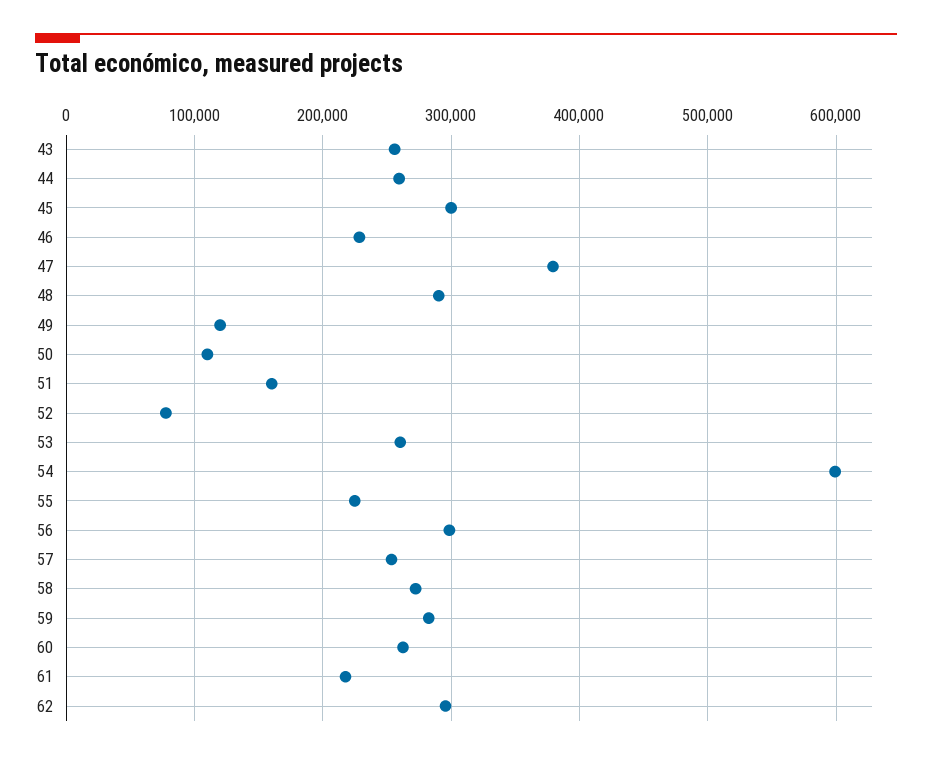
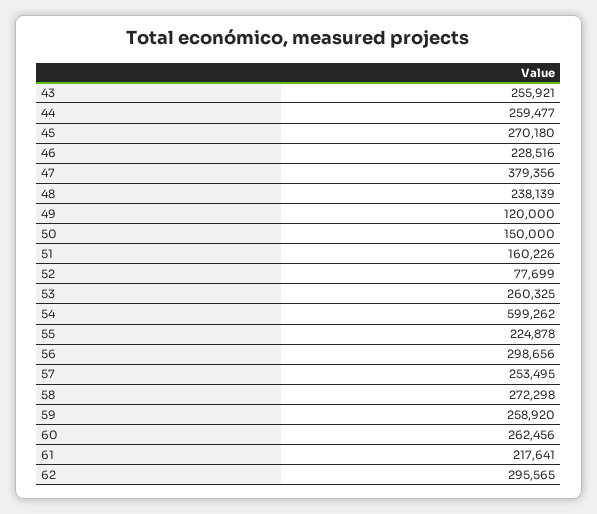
  {
    "43": 255921,
    "44": 259477,
-   "45": 300000,
+   "45": 270180,
    "46": 228516,
    "47": 379356,
-   "48": 290000,
+   "48": 238139,
    "49": 120000,
-   "50": 110000,
+   "50": 150000,
    "51": 160226,
    "52": 77699,
    "53": 260325,
    "54": 599262,
    "55": 224878,
    "56": 298656,
    "57": 253495,
    "58": 272298,
-   "59": 280000,
+   "59": 258920,
    "60": 262456,
    "61": 217641,
    "62": 295565
  }

